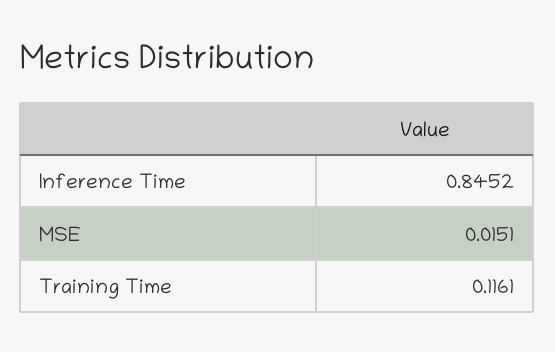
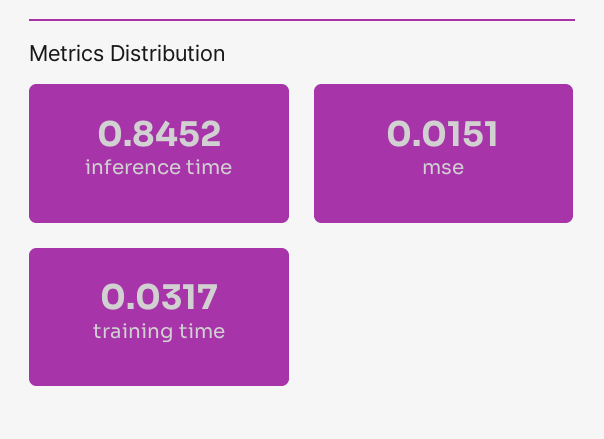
  {
    "Inference Time": 0.8452,
    "MSE": 0.0151,
-   "Training Time": 0.1161
+   "Training Time": 0.0317
  }

